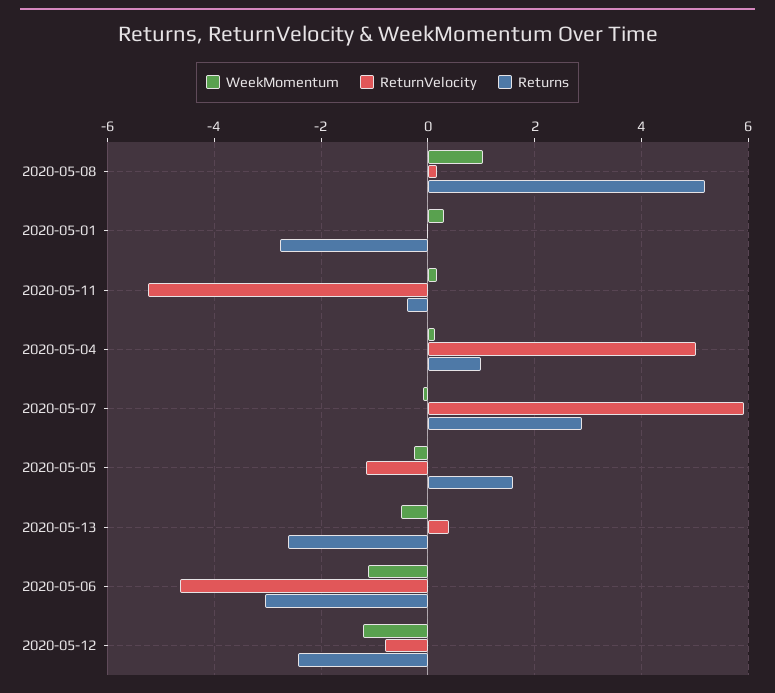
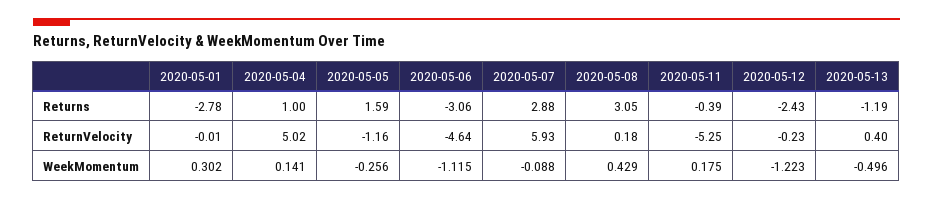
  {
    "WeekMomentum": {
-     "2020-05-08": 1,
+     "2020-05-08": 0.429,
      "2020-05-01": 0.302,
      "2020-05-11": 0.175,
      "2020-05-04": 0.141,
      "2020-05-07": -0.088,
      "2020-05-05": -0.256,
      "2020-05-13": -0.496,
      "2020-05-06": -1.115,
      "2020-05-12": -1.223
    },
    "ReturnVelocity": {
      "2020-05-08": 0.18,
      "2020-05-01": -0.01,
      "2020-05-11": -5.25,
      "2020-05-04": 5.02,
      "2020-05-07": 5.93,
      "2020-05-05": -1.16,
      "2020-05-13": 0.4,
      "2020-05-06": -4.64,
-     "2020-05-12": -0.8
+     "2020-05-12": -0.23
    },
    "Returns": {
-     "2020-05-08": 5.2,
+     "2020-05-08": 3.05,
      "2020-05-01": -2.78,
      "2020-05-11": -0.39,
      "2020-05-04": 1,
      "2020-05-07": 2.88,
      "2020-05-05": 1.59,
-     "2020-05-13": -2.6,
+     "2020-05-13": -1.19,
      "2020-05-06": -3.06,
      "2020-05-12": -2.43
    }
  }

